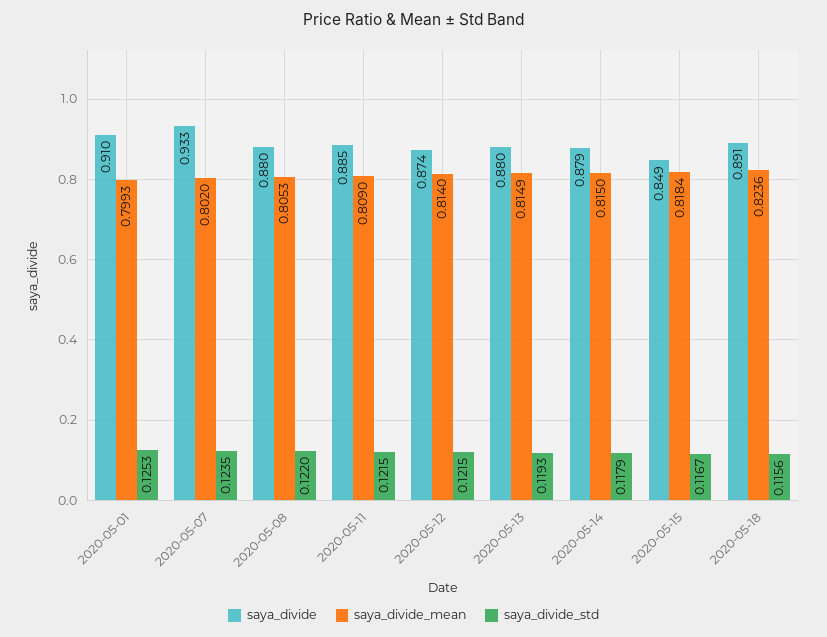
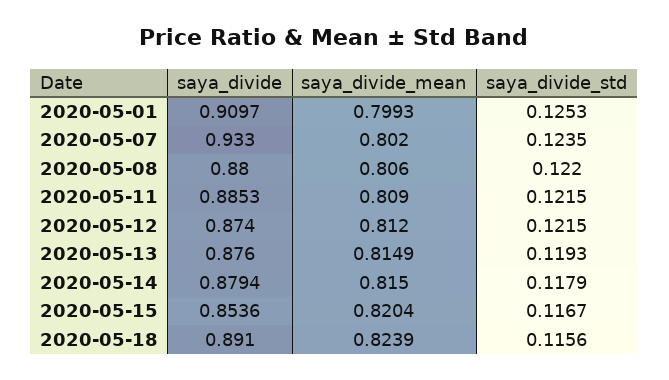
  {
    "saya_divide": {
      "2020-05-01": 0.9097,
      "2020-05-07": 0.933,
      "2020-05-08": 0.88,
      "2020-05-11": 0.8853,
      "2020-05-12": 0.874,
-     "2020-05-13": 0.88,
+     "2020-05-13": 0.876,
      "2020-05-14": 0.8794,
-     "2020-05-15": 0.849,
+     "2020-05-15": 0.8536,
      "2020-05-18": 0.891
    },
    "saya_divide_mean": {
      "2020-05-01": 0.7993,
      "2020-05-07": 0.802,
-     "2020-05-08": 0.8053,
+     "2020-05-08": 0.806,
      "2020-05-11": 0.809,
-     "2020-05-12": 0.814,
+     "2020-05-12": 0.812,
      "2020-05-13": 0.8149,
      "2020-05-14": 0.815,
-     "2020-05-15": 0.8184,
+     "2020-05-15": 0.8204,
-     "2020-05-18": 0.8236
+     "2020-05-18": 0.8239
    },
    "saya_divide_std": {
      "2020-05-01": 0.1253,
      "2020-05-07": 0.1235,
      "2020-05-08": 0.122,
      "2020-05-11": 0.1215,
      "2020-05-12": 0.1215,
      "2020-05-13": 0.1193,
      "2020-05-14": 0.1179,
      "2020-05-15": 0.1167,
      "2020-05-18": 0.1156
    }
  }

